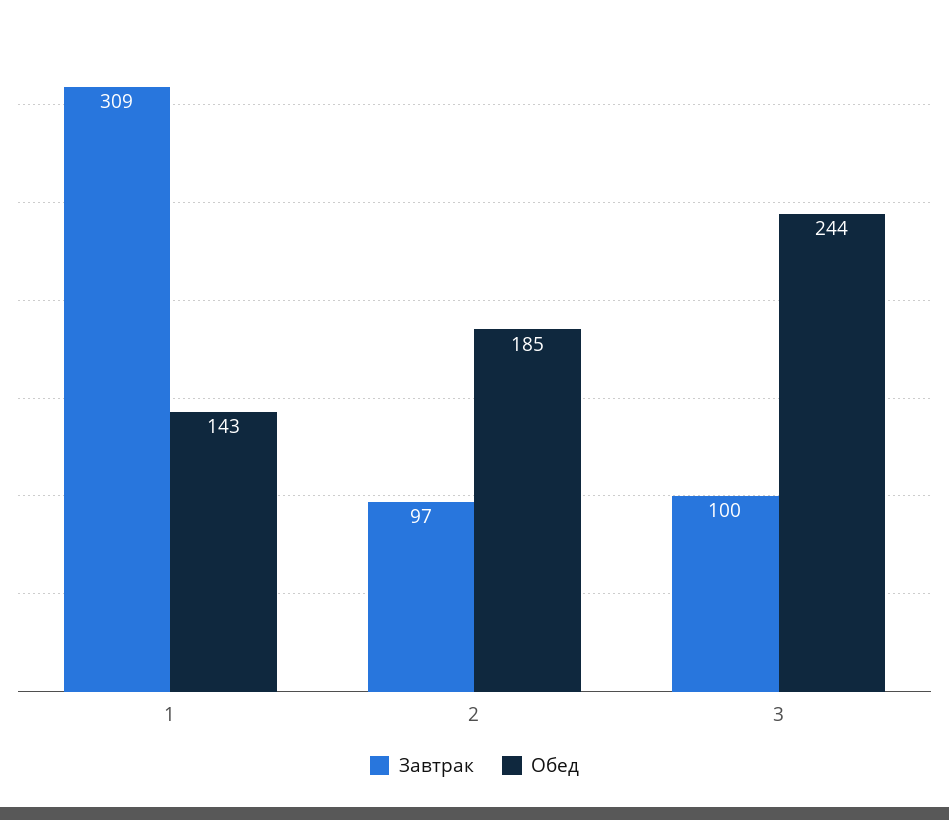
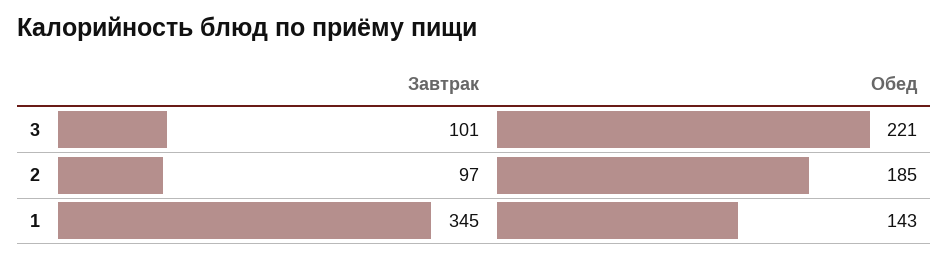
  {
    "Завтрак": {
-     "1": 309,
+     "1": 345,
      "2": 97,
-     "3": 100
+     "3": 101
    },
    "Обед": {
      "1": 143,
      "2": 185,
-     "3": 244
+     "3": 221
    }
  }

